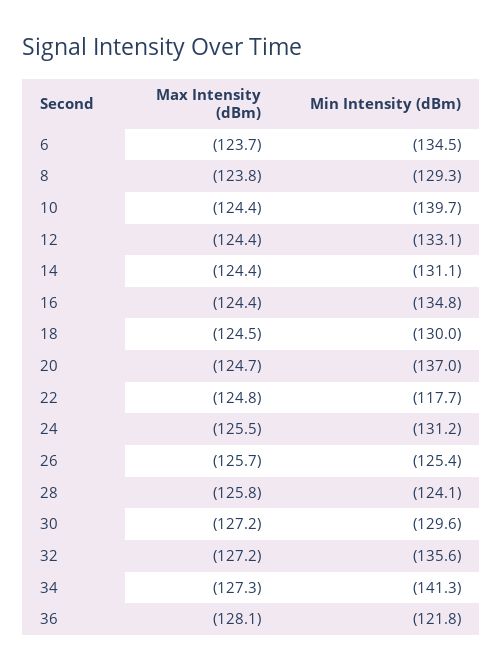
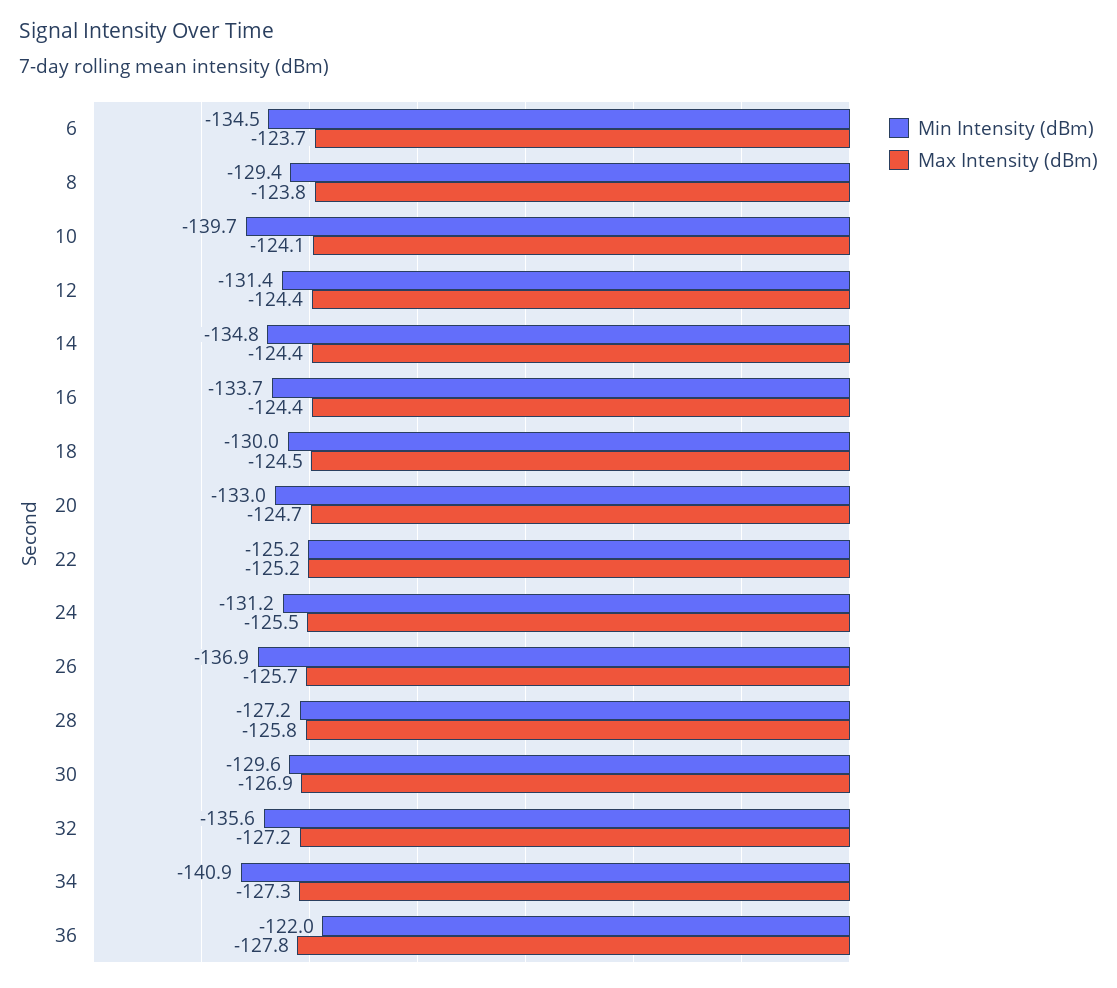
  {
    "Max Intensity (dBm)": {
      "6": -123.7,
      "8": -123.8,
-     "10": -124.4,
+     "10": -124.1,
      "12": -124.4,
      "14": -124.4,
      "16": -124.4,
      "18": -124.5,
      "20": -124.7,
-     "22": -124.8,
+     "22": -125.2,
      "24": -125.5,
      "26": -125.7,
      "28": -125.8,
-     "30": -127.2,
+     "30": -126.9,
      "32": -127.2,
      "34": -127.3,
-     "36": -128.1
+     "36": -127.8
    },
    "Min Intensity (dBm)": {
      "6": -134.5,
-     "8": -129.3,
+     "8": -129.4,
      "10": -139.7,
-     "12": -133.1,
+     "12": -131.4,
-     "14": -131.1,
+     "14": -134.8,
-     "16": -134.8,
+     "16": -133.7,
      "18": -130,
-     "20": -137,
+     "20": -133,
-     "22": -117.7,
+     "22": -125.2,
      "24": -131.2,
-     "26": -125.4,
+     "26": -136.9,
-     "28": -124.1,
+     "28": -127.2,
      "30": -129.6,
      "32": -135.6,
-     "34": -141.3,
+     "34": -140.9,
-     "36": -121.8
+     "36": -122
    }
  }

